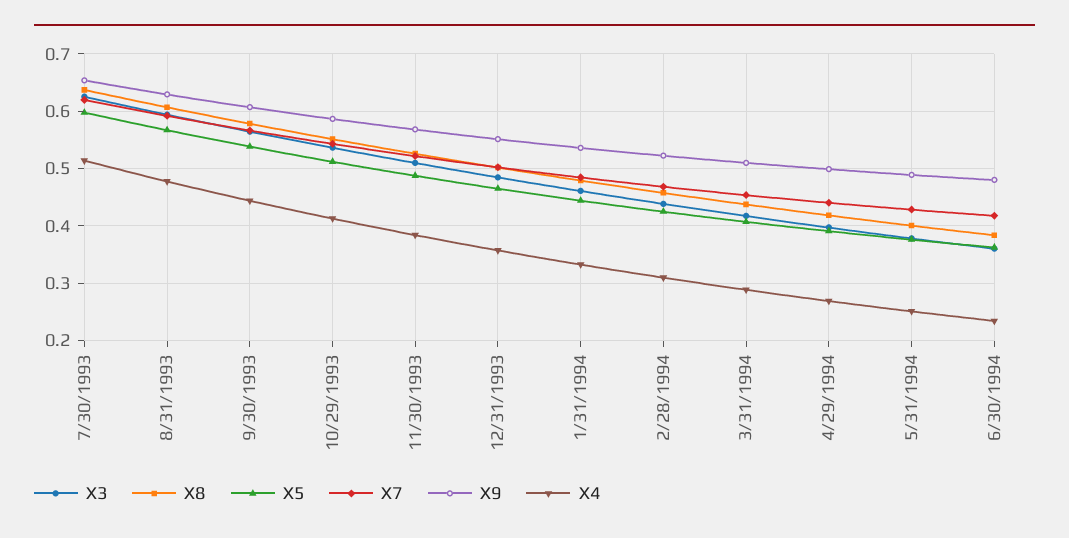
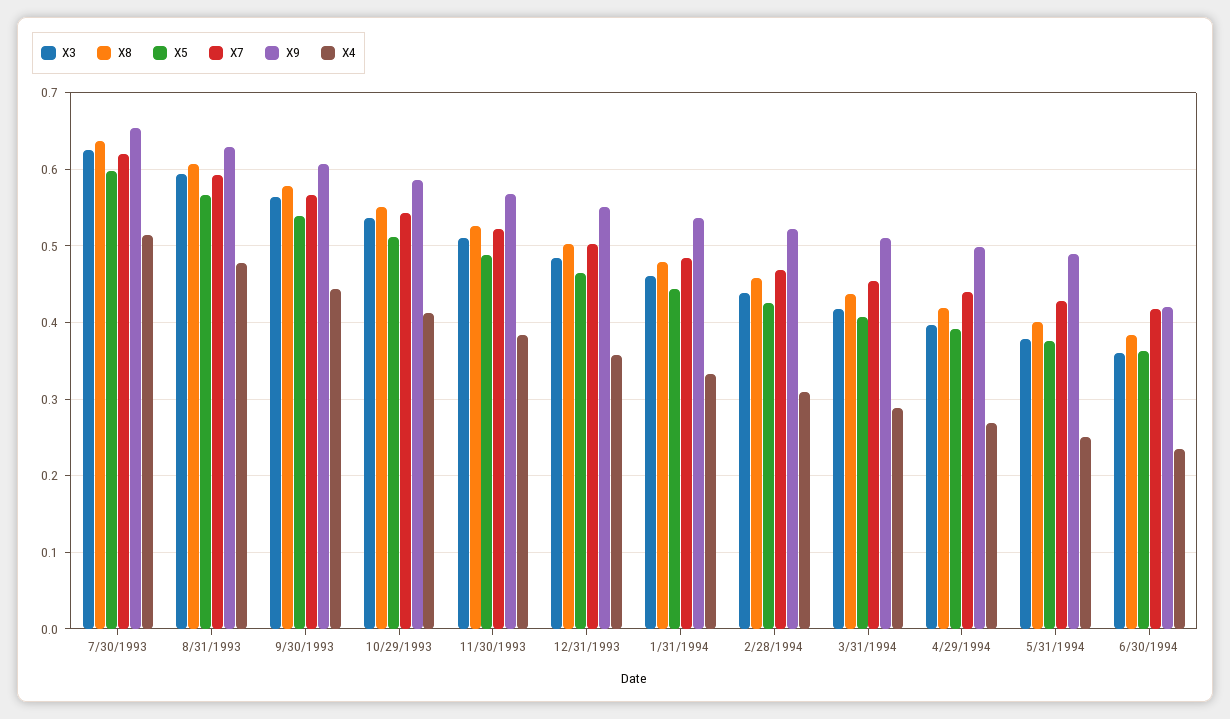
  {
    "X3": {
      "7/30/1993": 0.63,
      "8/31/1993": 0.59,
      "9/30/1993": 0.56,
      "10/29/1993": 0.54,
      "11/30/1993": 0.51,
      "12/31/1993": 0.48,
      "1/31/1994": 0.46,
      "2/28/1994": 0.44,
      "3/31/1994": 0.42,
      "4/29/1994": 0.4,
      "5/31/1994": 0.38,
      "6/30/1994": 0.36
    },
    "X8": {
      "7/30/1993": 0.64,
      "8/31/1993": 0.61,
      "9/30/1993": 0.58,
      "10/29/1993": 0.55,
      "11/30/1993": 0.53,
      "12/31/1993": 0.5,
      "1/31/1994": 0.48,
      "2/28/1994": 0.46,
      "3/31/1994": 0.44,
      "4/29/1994": 0.42,
      "5/31/1994": 0.4,
      "6/30/1994": 0.38
    },
    "X5": {
      "7/30/1993": 0.6,
      "8/31/1993": 0.57,
      "9/30/1993": 0.54,
      "10/29/1993": 0.51,
      "11/30/1993": 0.49,
      "12/31/1993": 0.46,
      "1/31/1994": 0.44,
      "2/28/1994": 0.42,
      "3/31/1994": 0.41,
      "4/29/1994": 0.39,
      "5/31/1994": 0.38,
      "6/30/1994": 0.36
    },
    "X7": {
      "7/30/1993": 0.62,
      "8/31/1993": 0.59,
      "9/30/1993": 0.57,
      "10/29/1993": 0.54,
      "11/30/1993": 0.52,
      "12/31/1993": 0.5,
      "1/31/1994": 0.48,
      "2/28/1994": 0.47,
      "3/31/1994": 0.45,
      "4/29/1994": 0.44,
      "5/31/1994": 0.43,
      "6/30/1994": 0.42
    },
    "X9": {
      "7/30/1993": 0.65,
      "8/31/1993": 0.63,
      "9/30/1993": 0.61,
      "10/29/1993": 0.59,
      "11/30/1993": 0.57,
      "12/31/1993": 0.55,
      "1/31/1994": 0.54,
      "2/28/1994": 0.52,
      "3/31/1994": 0.51,
      "4/29/1994": 0.5,
      "5/31/1994": 0.49,
-     "6/30/1994": 0.48
+     "6/30/1994": 0.42
    },
    "X4": {
      "7/30/1993": 0.51,
      "8/31/1993": 0.48,
      "9/30/1993": 0.44,
      "10/29/1993": 0.41,
      "11/30/1993": 0.38,
      "12/31/1993": 0.36,
      "1/31/1994": 0.33,
      "2/28/1994": 0.31,
      "3/31/1994": 0.29,
      "4/29/1994": 0.27,
      "5/31/1994": 0.25,
      "6/30/1994": 0.23
    }
  }

